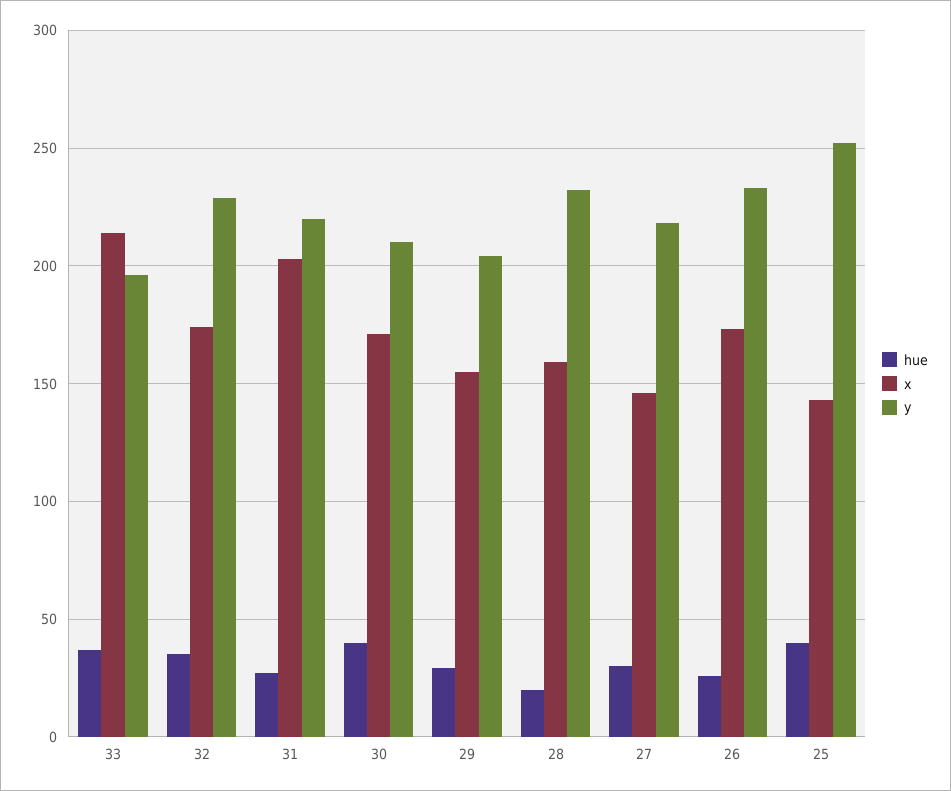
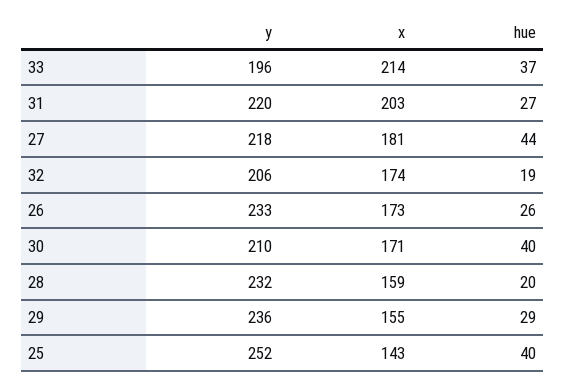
  {
    "hue": {
      "33": 37,
-     "32": 35,
+     "32": 19,
      "31": 27,
      "30": 40,
      "29": 29,
      "28": 20,
-     "27": 30,
+     "27": 44,
      "26": 26,
      "25": 40
    },
    "x": {
      "33": 214,
      "32": 174,
      "31": 203,
      "30": 171,
      "29": 155,
      "28": 159,
-     "27": 145,
+     "27": 181,
      "26": 173,
      "25": 143
    },
    "y": {
      "33": 196,
-     "32": 230,
+     "32": 206,
      "31": 220,
      "30": 210,
-     "29": 205,
+     "29": 236,
      "28": 232,
      "27": 218,
      "26": 233,
      "25": 252
    }
  }

